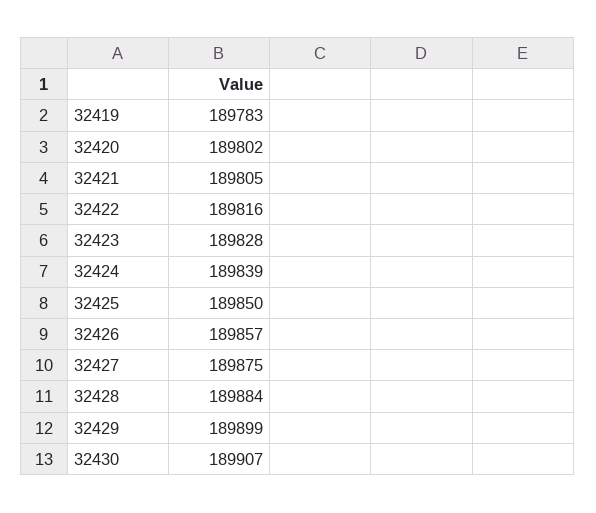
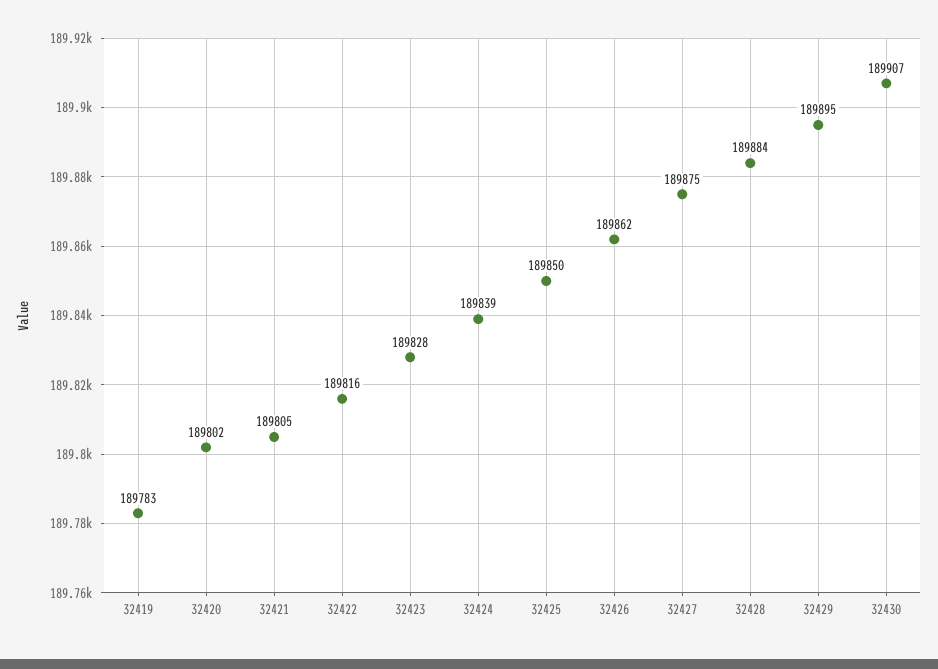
  {
    "32419": 189783,
    "32420": 189802,
    "32421": 189805,
    "32422": 189816,
    "32423": 189828,
    "32424": 189839,
    "32425": 189850,
-   "32426": 189857,
+   "32426": 189862,
    "32427": 189875,
    "32428": 189884,
-   "32429": 189899,
+   "32429": 189895,
    "32430": 189907
  }

